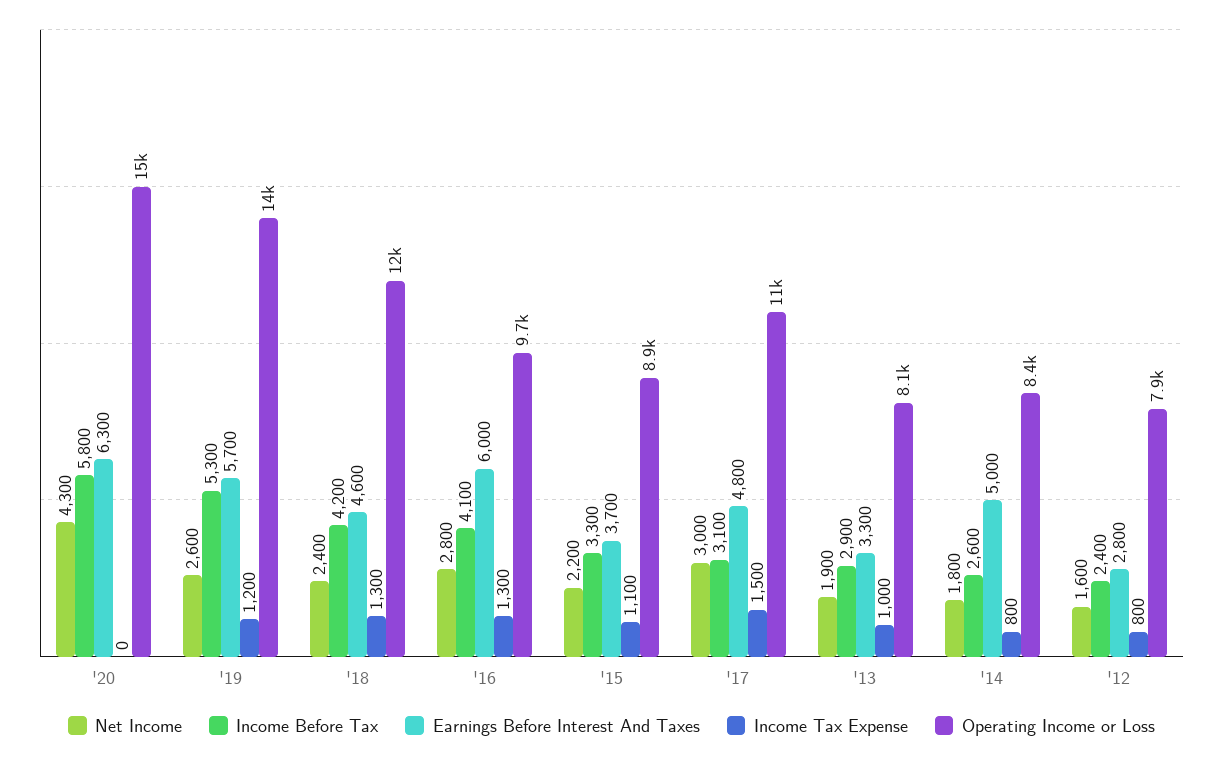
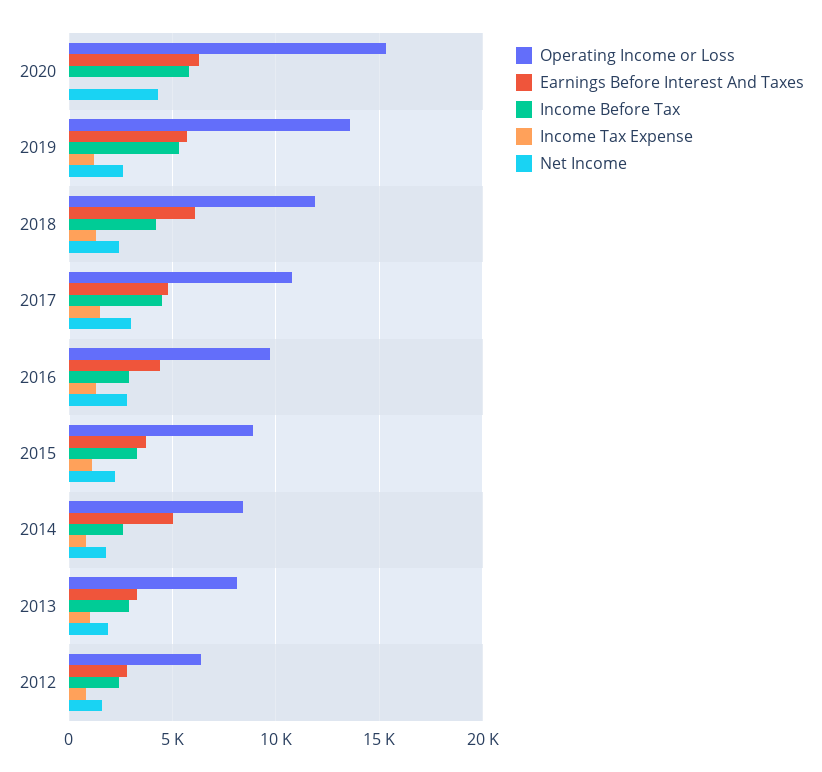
  {
    "Net Income": {
      "'20": 4300,
      "'19": 2600,
      "'18": 2400,
      "'16": 2800,
      "'15": 2200,
      "'17": 3000,
      "'13": 1900,
      "'14": 1800,
      "'12": 1600
    },
    "Income Before Tax": {
      "'20": 5800,
      "'19": 5300,
      "'18": 4200,
-     "'16": 4100,
+     "'16": 3000,
      "'15": 3300,
-     "'17": 3100,
+     "'17": 4500,
      "'13": 2900,
      "'14": 2600,
      "'12": 2400
    },
    "Earnings Before Interest And Taxes": {
      "'20": 6300,
      "'19": 5700,
-     "'18": 4600,
+     "'18": 6000,
-     "'16": 6000,
+     "'16": 4500,
      "'15": 3700,
      "'17": 4800,
      "'13": 3300,
      "'14": 5000,
      "'12": 2800
    },
    "Income Tax Expense": {
      "'20": 0,
      "'19": 1200,
      "'18": 1300,
      "'16": 1300,
      "'15": 1100,
      "'17": 1500,
      "'13": 1000,
      "'14": 800,
      "'12": 800
    },
    "Operating Income or Loss": {
      "'20": 15000,
      "'19": 14000,
      "'18": 12000,
      "'16": 9700,
      "'15": 8900,
      "'17": 11000,
      "'13": 8100,
      "'14": 8400,
-     "'12": 7900
+     "'12": 6500
    }
  }

